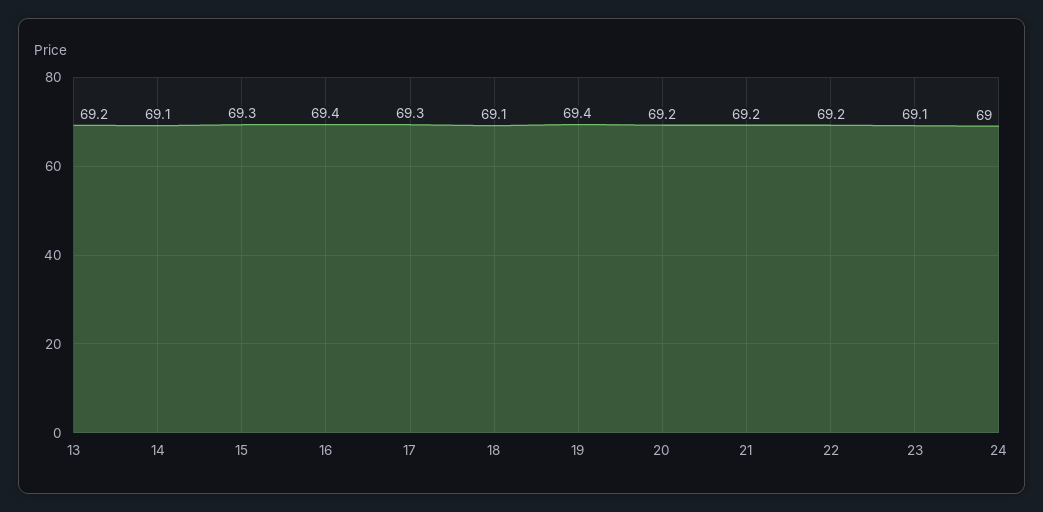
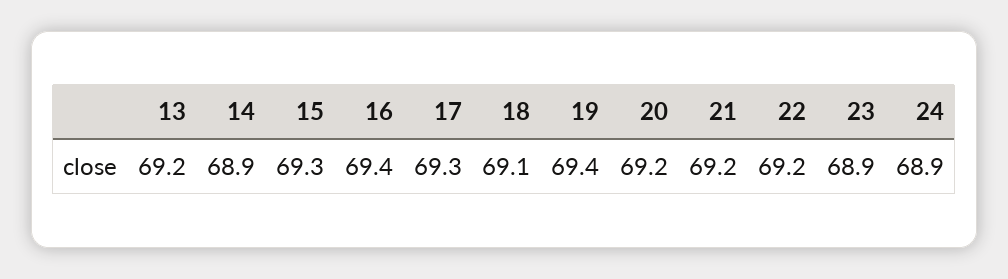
  {
    "13": 69.2,
-   "14": 69.1,
+   "14": 68.9,
    "15": 69.3,
    "16": 69.4,
    "17": 69.3,
    "18": 69.1,
    "19": 69.4,
    "20": 69.2,
    "21": 69.2,
    "22": 69.2,
-   "23": 69.1,
+   "23": 68.9,
-   "24": 69
+   "24": 68.9
  }

